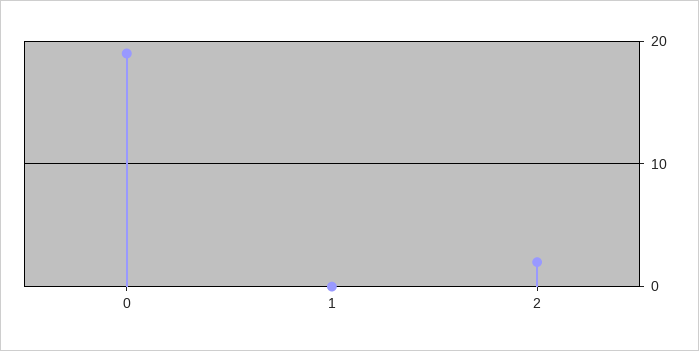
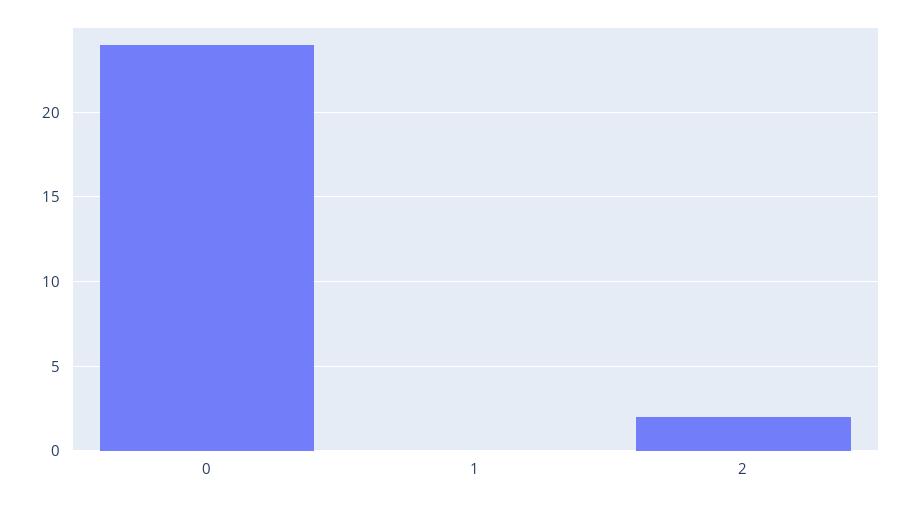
  {
-   "0": 19,
+   "0": 24,
    "1": 0,
    "2": 2
  }

